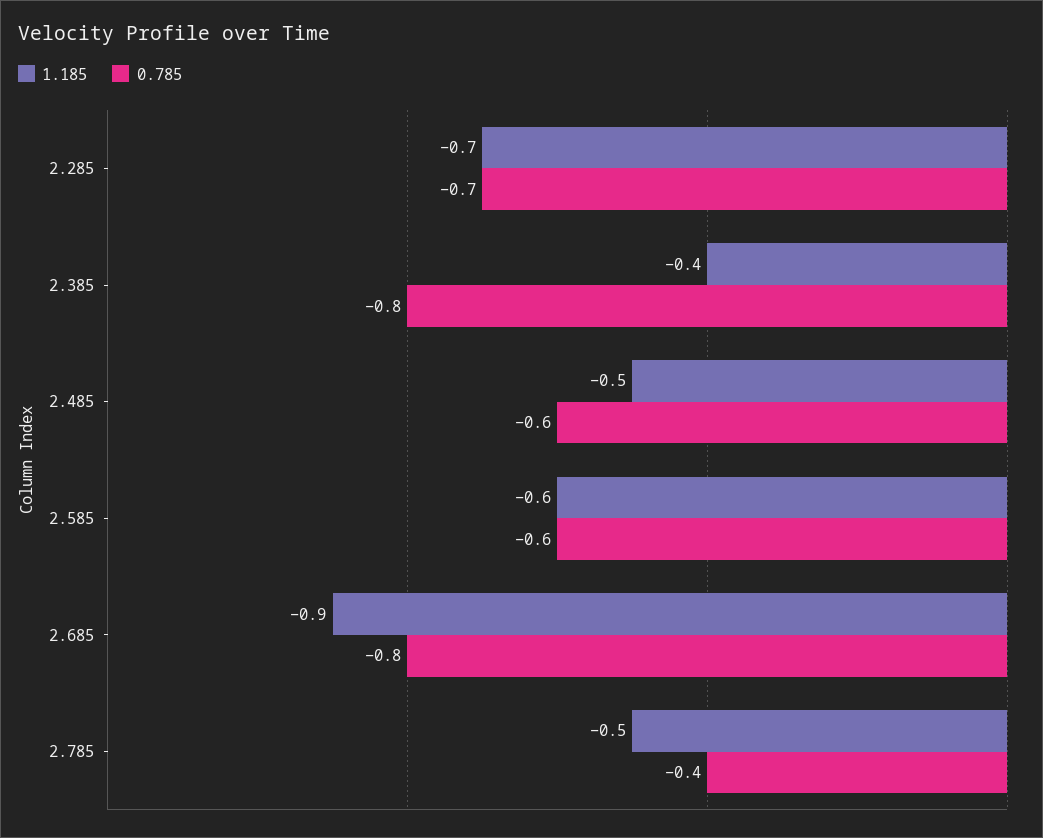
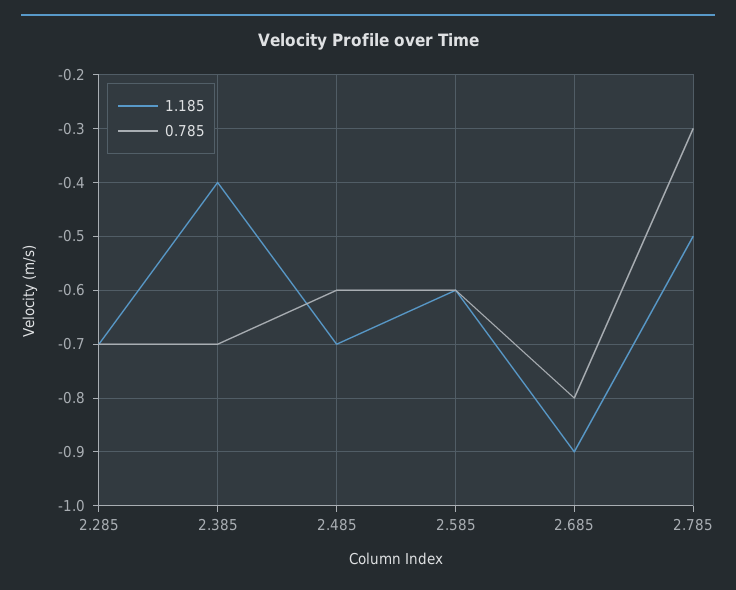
  {
    "1.185": {
      "2.285": -0.7,
      "2.385": -0.4,
-     "2.485": -0.5,
+     "2.485": -0.7,
      "2.585": -0.6,
      "2.685": -0.9,
      "2.785": -0.5
    },
    "0.785": {
      "2.285": -0.7,
-     "2.385": -0.8,
+     "2.385": -0.7,
      "2.485": -0.6,
      "2.585": -0.6,
      "2.685": -0.8,
-     "2.785": -0.4
+     "2.785": -0.3
    }
  }

